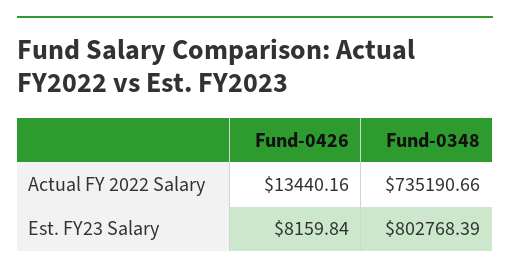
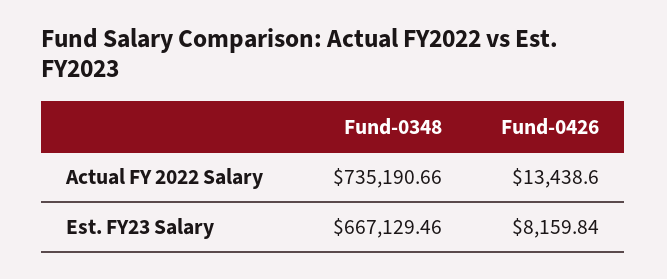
  {
    "Fund-0426": {
-     "Actual FY 2022 Salary": 13440.16,
+     "Actual FY 2022 Salary": 13438.6,
      "Est. FY23 Salary": 8159.84
    },
    "Fund-0348": {
      "Actual FY 2022 Salary": 735190.66,
-     "Est. FY23 Salary": 802768.39
+     "Est. FY23 Salary": 667129.46
    }
  }

